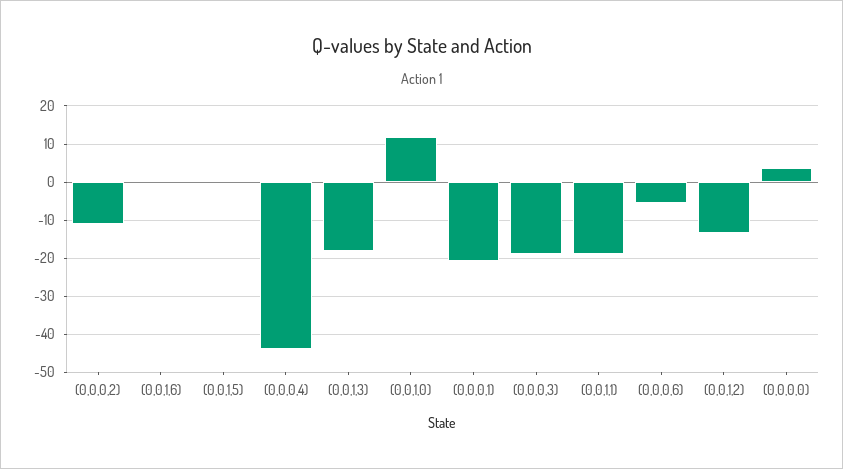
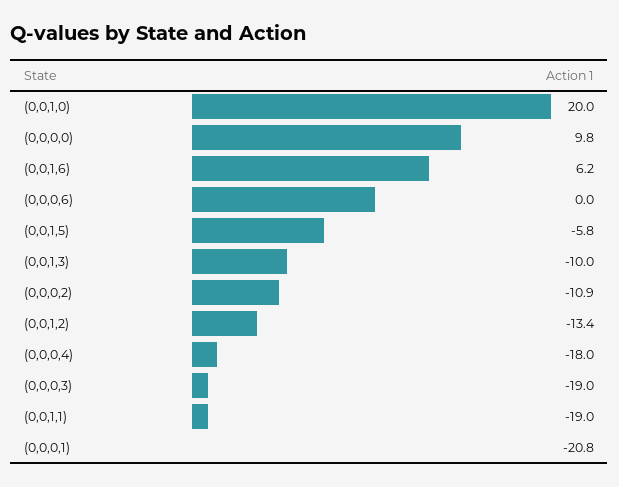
  {
    "(0,0,0,2)": -10.9,
-   "(0,0,1,6)": 0,
+   "(0,0,1,6)": 6.2,
-   "(0,0,1,5)": 0,
+   "(0,0,1,5)": -5.8,
-   "(0,0,0,4)": -44,
+   "(0,0,0,4)": -18,
-   "(0,0,1,3)": -18,
+   "(0,0,1,3)": -10,
-   "(0,0,1,0)": 12,
+   "(0,0,1,0)": 20,
    "(0,0,0,1)": -20.8,
    "(0,0,0,3)": -19,
    "(0,0,1,1)": -19,
-   "(0,0,0,6)": -6,
+   "(0,0,0,6)": 0,
    "(0,0,1,2)": -13.4,
-   "(0,0,0,0)": 4
+   "(0,0,0,0)": 9.8
  }

